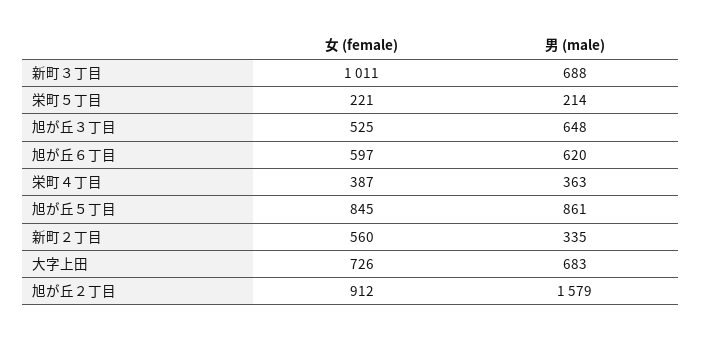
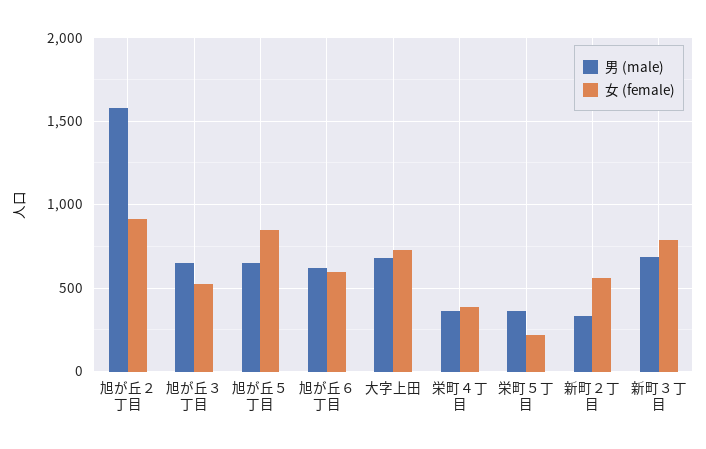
  {
    "女 (female)": {
-     "新町３丁目": 1011,
+     "新町３丁目": 800,
      "栄町５丁目": 221,
      "旭が丘３丁目": 525,
      "旭が丘６丁目": 597,
      "栄町４丁目": 387,
      "旭が丘５丁目": 845,
      "新町２丁目": 560,
      "大字上田": 726,
      "旭が丘２丁目": 912
    },
    "男 (male)": {
      "新町３丁目": 688,
-     "栄町５丁目": 214,
+     "栄町５丁目": 350,
      "旭が丘３丁目": 648,
      "旭が丘６丁目": 620,
      "栄町４丁目": 363,
-     "旭が丘５丁目": 861,
+     "旭が丘５丁目": 650,
      "新町２丁目": 335,
      "大字上田": 683,
      "旭が丘２丁目": 1579
    }
  }

